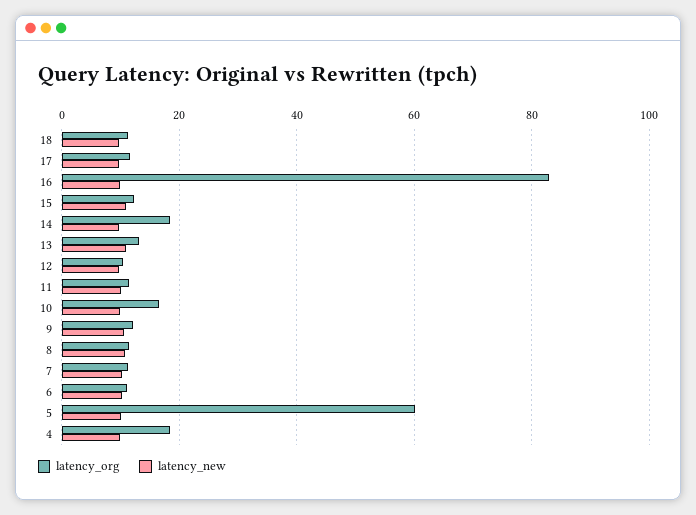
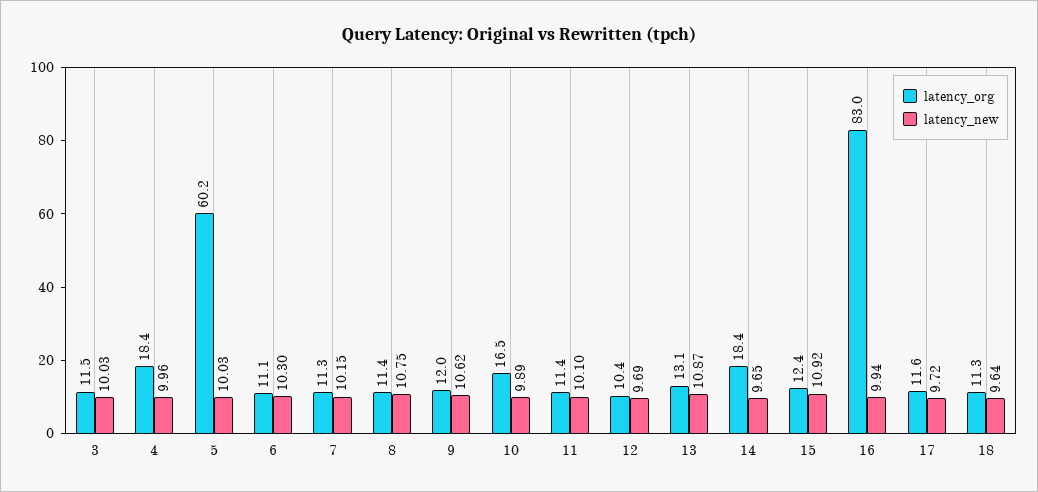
  {
    "latency_org": {
      "18": 11.3,
      "17": 11.6,
      "16": 83,
      "15": 12.4,
      "14": 18.4,
      "13": 13.1,
      "12": 10.4,
      "11": 11.4,
      "10": 16.5,
      "9": 12,
      "8": 11.4,
      "7": 11.3,
      "6": 11.1,
      "5": 60.2,
-     "4": 18.4
+     "4": 18.4,
+     "3": 11.5
    },
    "latency_new": {
      "18": 9.64,
      "17": 9.72,
      "16": 9.94,
      "15": 10.92,
      "14": 9.65,
      "13": 10.87,
      "12": 9.69,
      "11": 10.1,
      "10": 9.89,
      "9": 10.62,
      "8": 10.75,
      "7": 10.15,
      "6": 10.3,
      "5": 10.03,
-     "4": 9.96
+     "4": 9.96,
+     "3": 10.03
    }
  }

